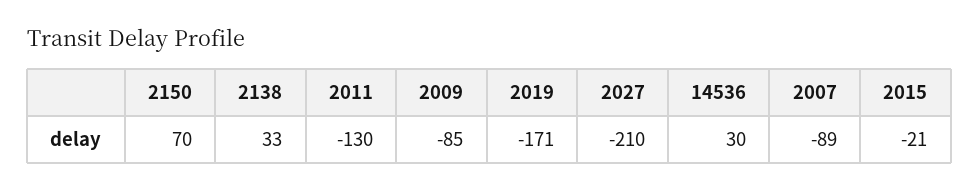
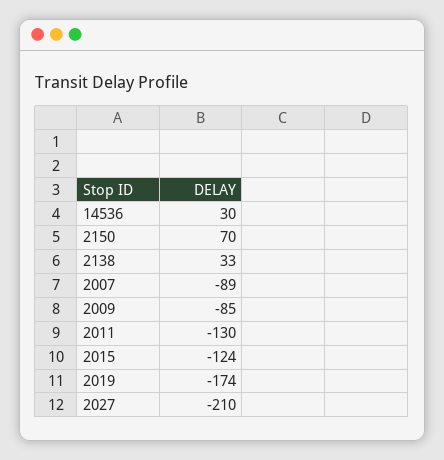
  {
    "2150": 70,
    "2138": 33,
    "2011": -130,
    "2009": -85,
-   "2019": -171,
+   "2019": -174,
    "2027": -210,
    "14536": 30,
    "2007": -89,
-   "2015": -21
+   "2015": -124
  }

